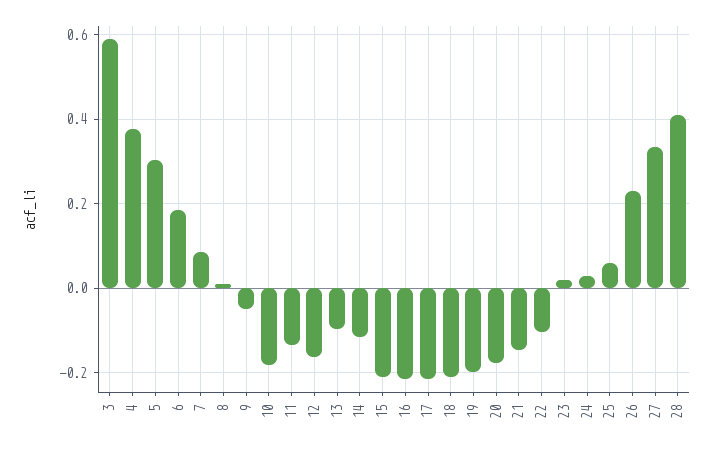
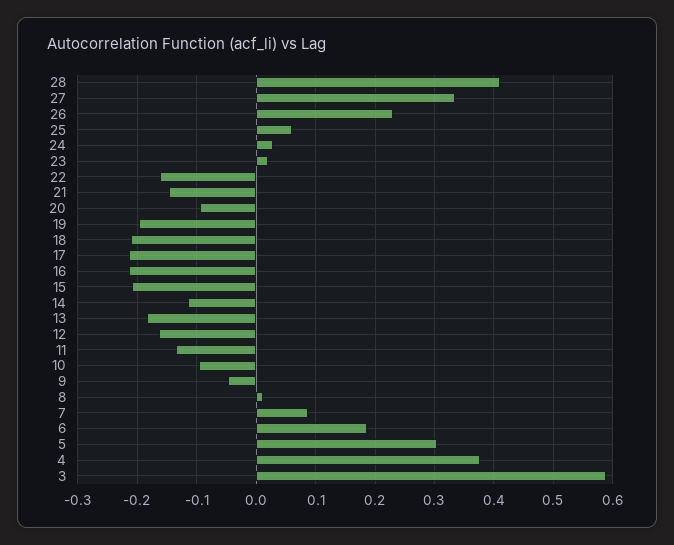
  {
    "3": 0.58,
    "4": 0.38,
    "5": 0.3,
    "6": 0.18,
    "7": 0.08,
    "8": 0.02,
    "9": -0.04,
-   "10": -0.18,
+   "10": -0.1,
    "11": -0.14,
    "12": -0.16,
-   "13": -0.1,
+   "13": -0.18,
    "14": -0.12,
    "15": -0.2,
    "16": -0.22,
    "17": -0.22,
    "18": -0.22,
    "19": -0.2,
-   "20": -0.18,
+   "20": -0.1,
    "21": -0.14,
-   "22": -0.1,
+   "22": -0.16,
    "23": 0.02,
    "24": 0.02,
    "25": 0.06,
    "26": 0.24,
    "27": 0.34,
    "28": 0.42
  }

